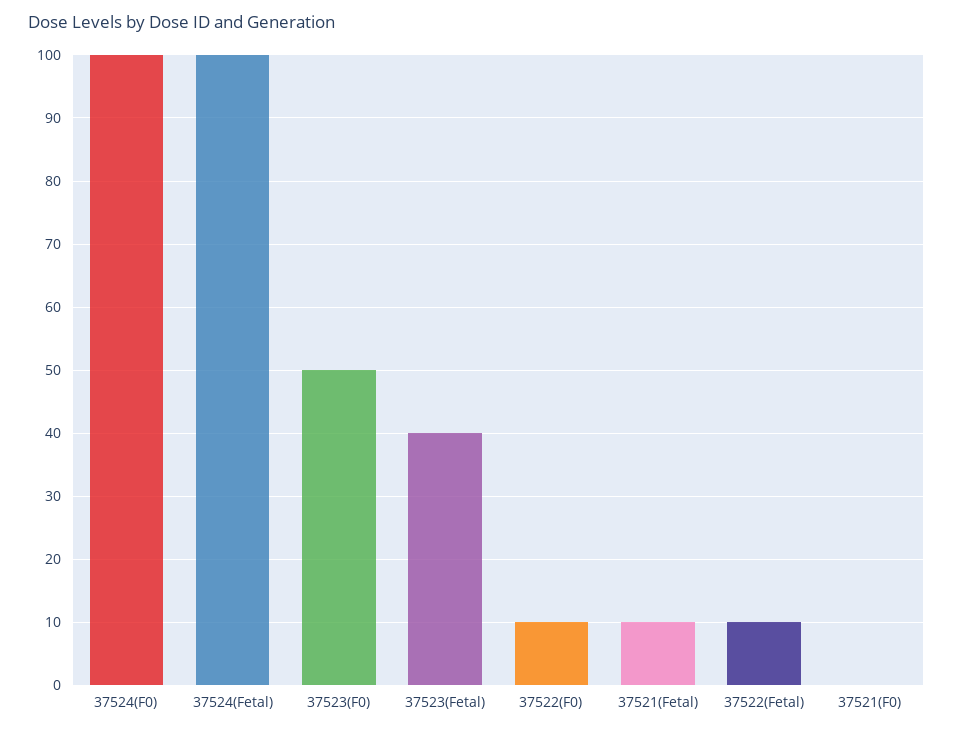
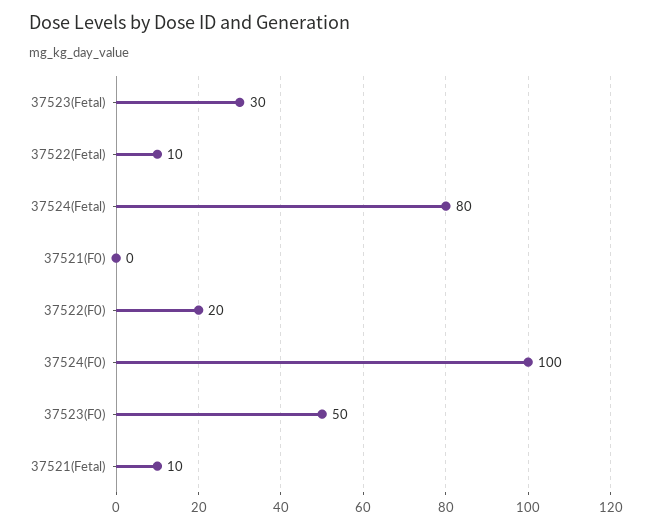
  {
    "37524(F0)": 100,
-   "37524(Fetal)": 100,
+   "37524(Fetal)": 80,
    "37523(F0)": 50,
-   "37523(Fetal)": 40,
+   "37523(Fetal)": 30,
-   "37522(F0)": 10,
+   "37522(F0)": 20,
    "37521(Fetal)": 10,
    "37522(Fetal)": 10,
    "37521(F0)": 0
  }

